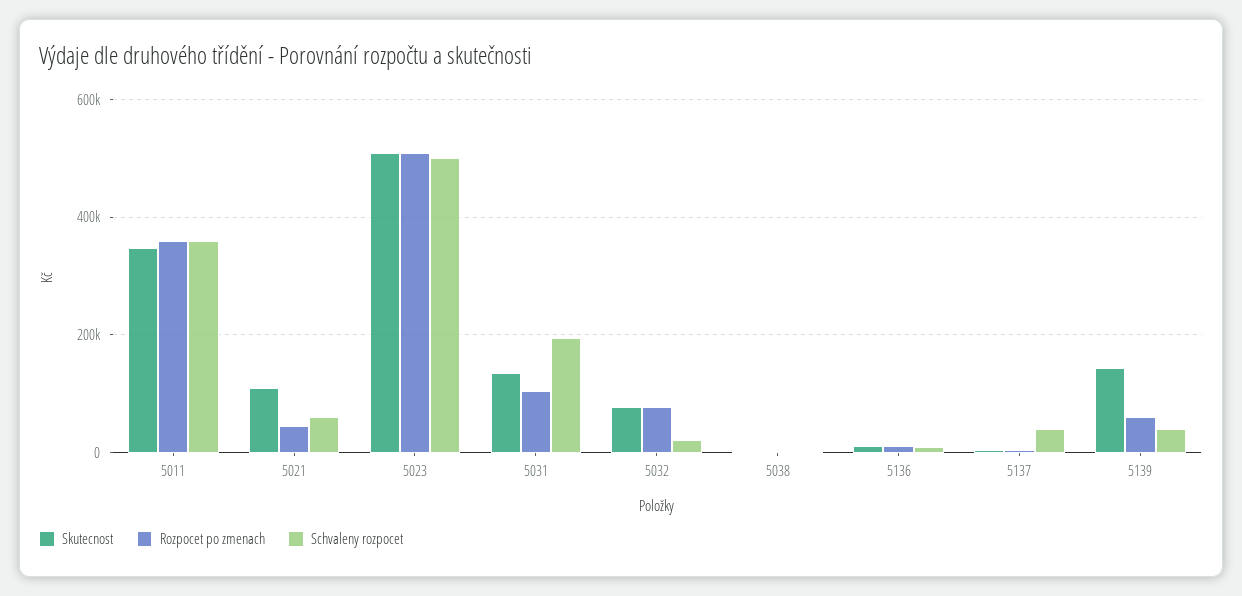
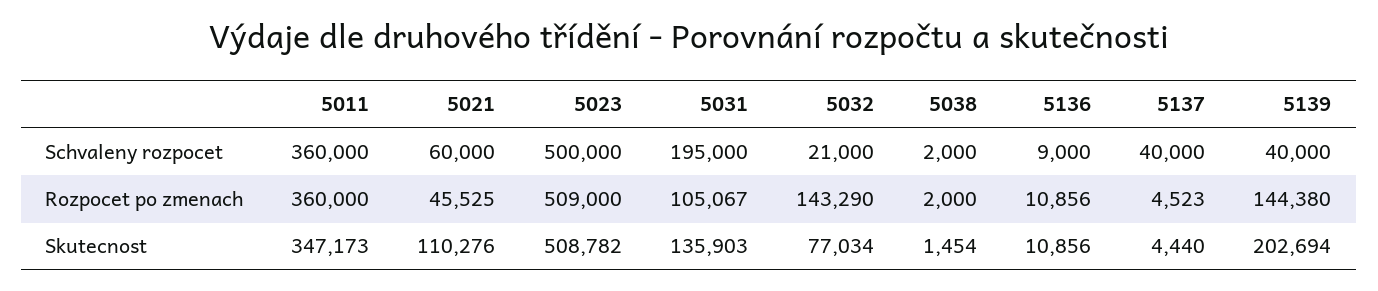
  {
    "Skutecnost": {
      "5011": 347173,
      "5021": 110276,
      "5023": 508782,
      "5031": 135903,
      "5032": 77034,
      "5038": 1454,
      "5136": 10856,
      "5137": 4440,
-     "5139": 140000
+     "5139": 202694
    },
    "Rozpocet po zmenach": {
      "5011": 360000,
      "5021": 45525,
      "5023": 509000,
      "5031": 105067,
-     "5032": 80000,
+     "5032": 143290,
      "5038": 2000,
      "5136": 10856,
      "5137": 4523,
-     "5139": 60000
+     "5139": 144380
    },
    "Schvaleny rozpocet": {
      "5011": 360000,
      "5021": 60000,
      "5023": 500000,
      "5031": 195000,
      "5032": 21000,
      "5038": 2000,
      "5136": 9000,
      "5137": 40000,
      "5139": 40000
    }
  }

